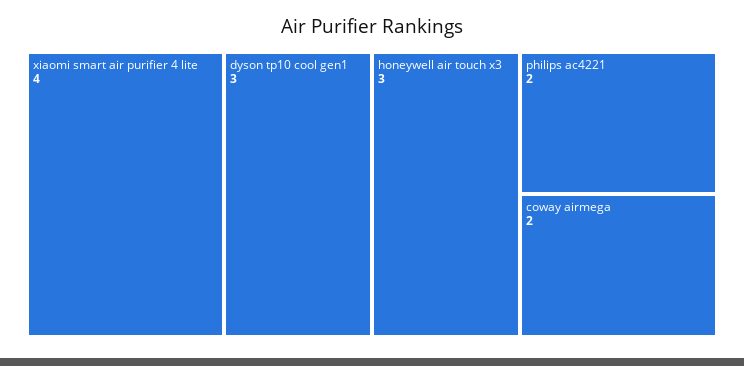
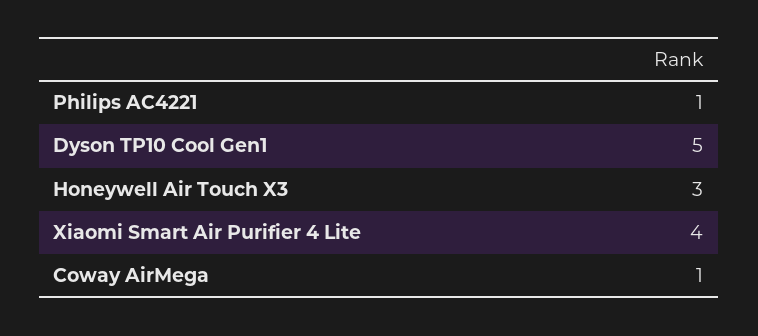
  {
    "xiaomi smart air purifier 4 lite": 4,
-   "dyson tp10 cool gen1": 3,
+   "dyson tp10 cool gen1": 5,
    "honeywell air touch x3": 3,
-   "philips ac4221": 2,
+   "philips ac4221": 1,
-   "coway airmega": 2
+   "coway airmega": 1
  }

